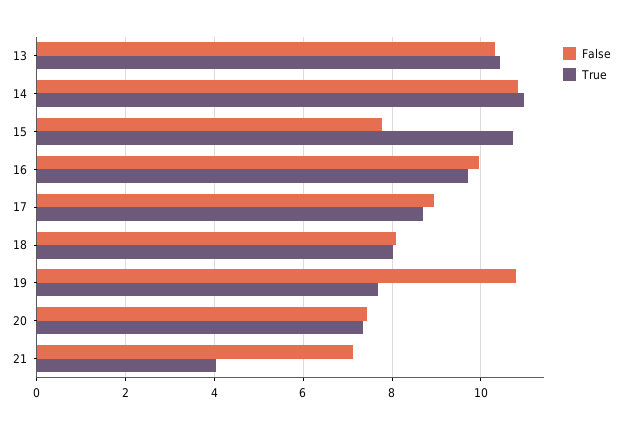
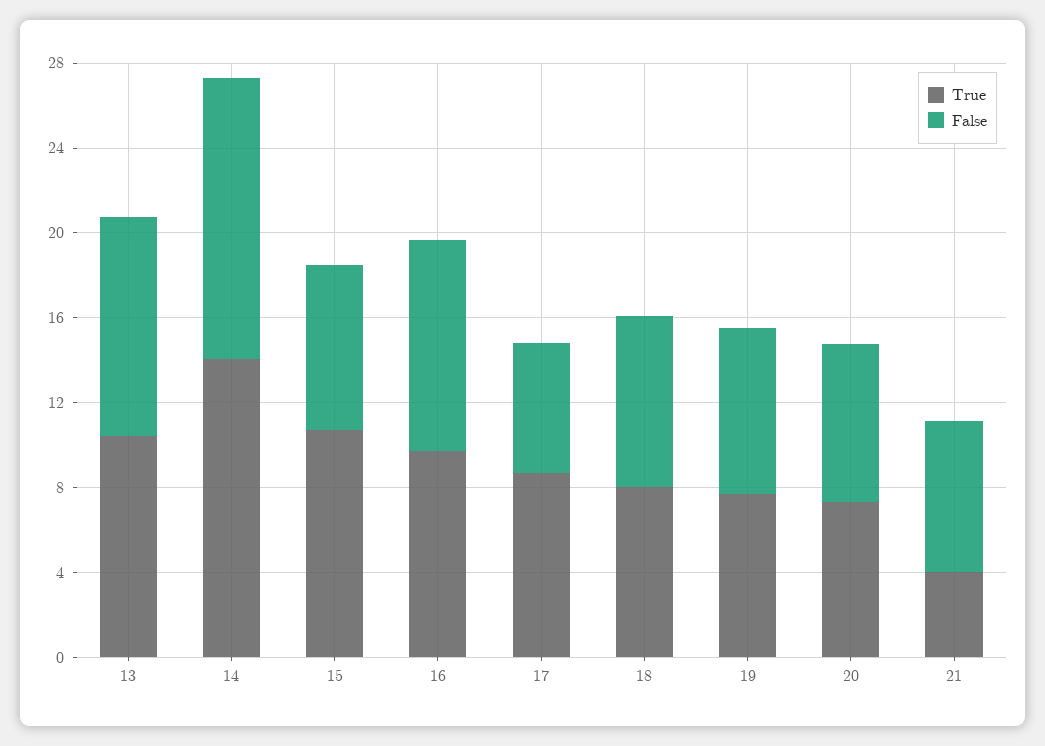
  {
    "False": {
      "13": 10.4,
-     "14": 10.8,
+     "14": 13,
      "15": 7.8,
      "16": 10,
-     "17": 9,
+     "17": 6,
      "18": 8,
-     "19": 10.8,
+     "19": 8,
      "20": 7.4,
      "21": 7.2
    },
    "True": {
      "13": 10.4,
-     "14": 11,
+     "14": 14,
      "15": 10.8,
      "16": 9.8,
      "17": 8.6,
      "18": 8,
      "19": 7.6,
      "20": 7.4,
      "21": 4
    }
  }

